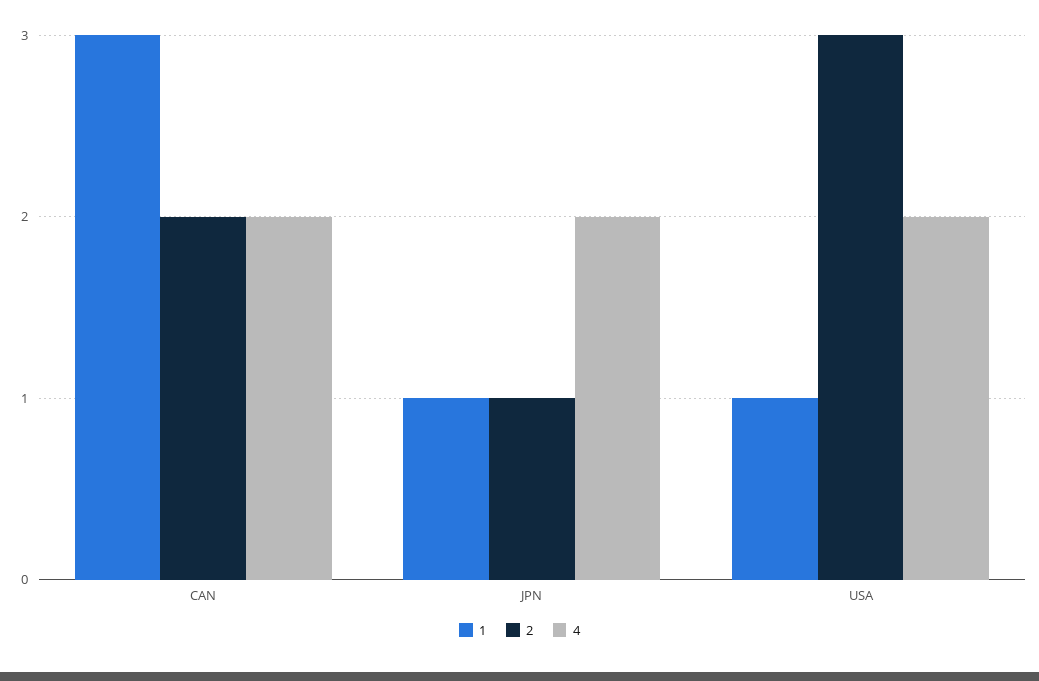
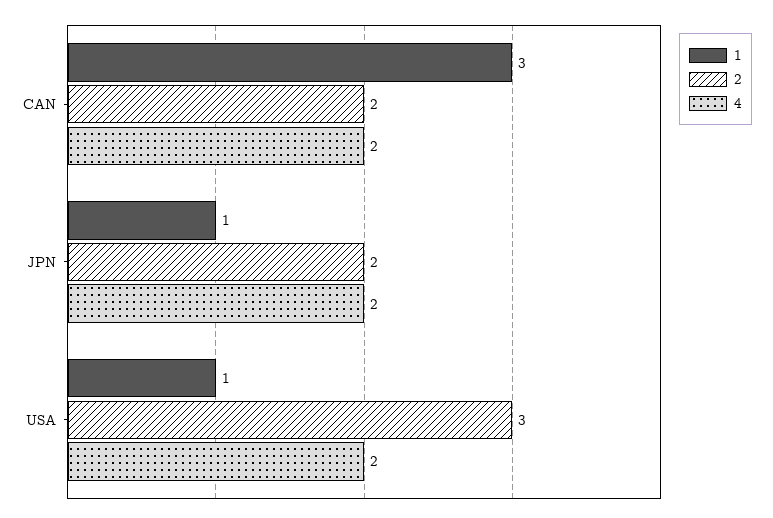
  {
    "1": {
      "CAN": 3,
      "JPN": 1,
      "USA": 1
    },
    "2": {
      "CAN": 2,
-     "JPN": 1,
+     "JPN": 2,
      "USA": 3
    },
    "4": {
      "CAN": 2,
      "JPN": 2,
      "USA": 2
    }
  }

